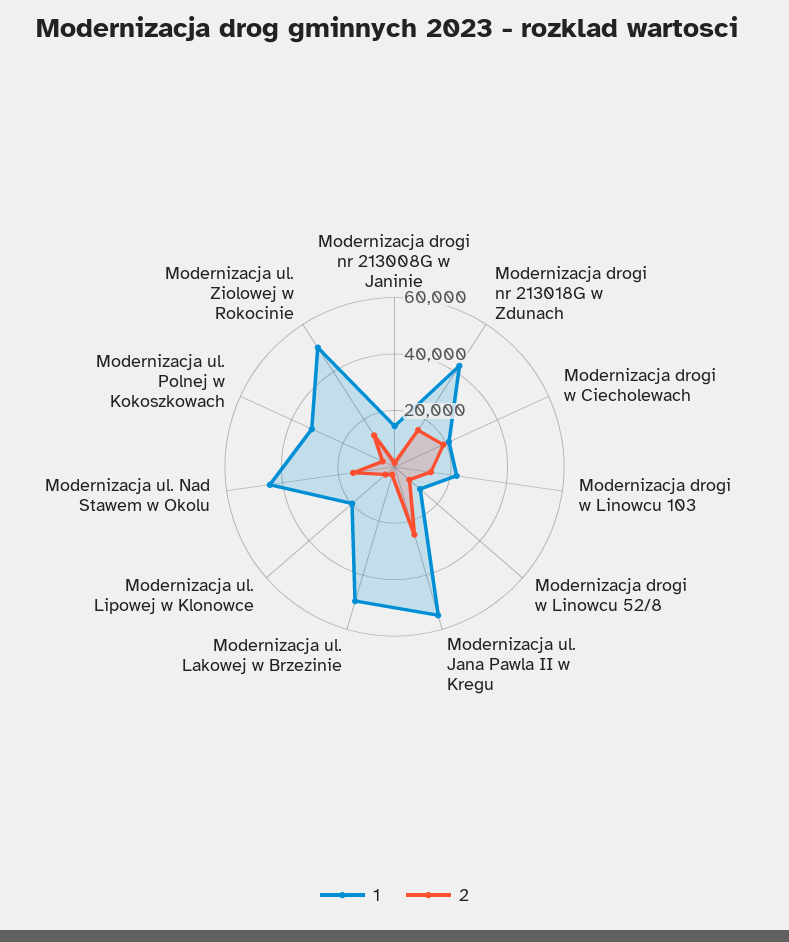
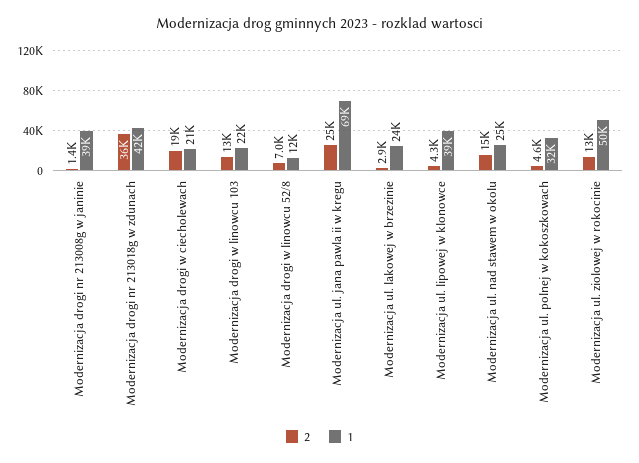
  {
    "1": {
-     "Modernizacja drogi nr 213008G w Janinie": 15000,
+     "Modernizacja drogi nr 213008G w Janinie": 39000,
      "Modernizacja drogi nr 213018G w Zdunach": 42000,
      "Modernizacja drogi w Ciecholewach": 21000,
      "Modernizacja drogi w Linowcu 103": 22000,
      "Modernizacja drogi w Linowcu 52/8": 12000,
-     "Modernizacja ul. Jana Pawla II w Kregu": 55000,
+     "Modernizacja ul. Jana Pawla II w Kregu": 69000,
-     "Modernizacja ul. Lakowej w Brzezinie": 50000,
+     "Modernizacja ul. Lakowej w Brzezinie": 24000,
-     "Modernizacja ul. Lipowej w Klonowce": 20000,
+     "Modernizacja ul. Lipowej w Klonowce": 39000,
-     "Modernizacja ul. Nad Stawem w Okolu": 45000,
+     "Modernizacja ul. Nad Stawem w Okolu": 25000,
      "Modernizacja ul. Polnej w Kokoszkowach": 32000,
      "Modernizacja ul. Ziolowej w Rokocinie": 50000
    },
    "2": {
      "Modernizacja drogi nr 213008G w Janinie": 1400,
-     "Modernizacja drogi nr 213018G w Zdunach": 15000,
+     "Modernizacja drogi nr 213018G w Zdunach": 36000,
      "Modernizacja drogi w Ciecholewach": 19000,
      "Modernizacja drogi w Linowcu 103": 13000,
      "Modernizacja drogi w Linowcu 52/8": 7000,
      "Modernizacja ul. Jana Pawla II w Kregu": 25000,
      "Modernizacja ul. Lakowej w Brzezinie": 2900,
      "Modernizacja ul. Lipowej w Klonowce": 4300,
      "Modernizacja ul. Nad Stawem w Okolu": 15000,
      "Modernizacja ul. Polnej w Kokoszkowach": 4600,
      "Modernizacja ul. Ziolowej w Rokocinie": 13000
    }
  }

